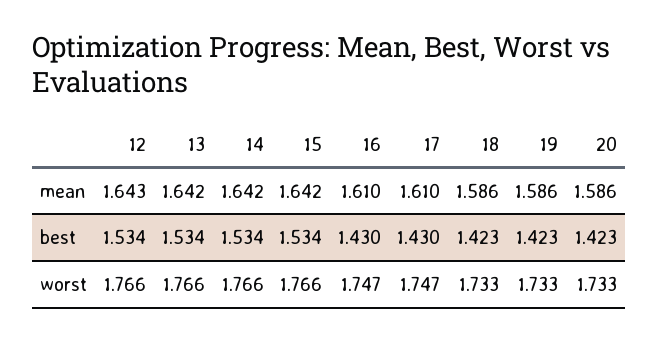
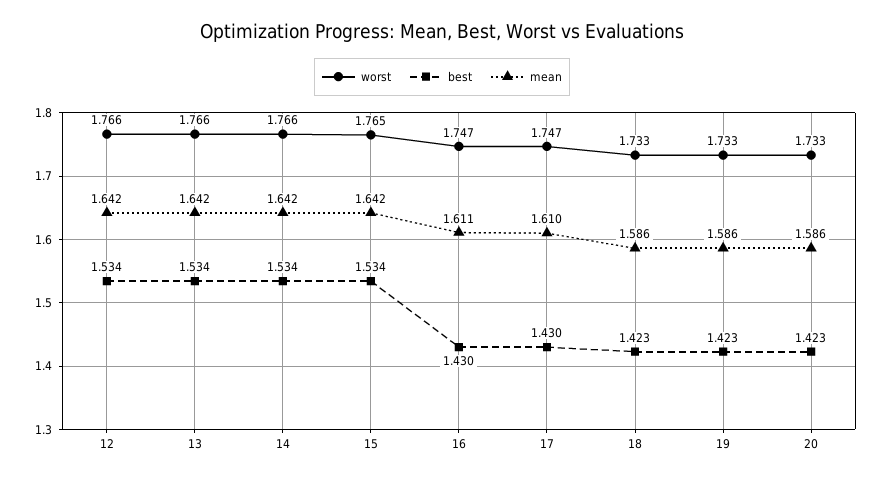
  {
    "mean": {
-     "12": 1.643,
+     "12": 1.642,
      "13": 1.642,
      "14": 1.642,
      "15": 1.642,
-     "16": 1.61,
+     "16": 1.611,
      "17": 1.61,
      "18": 1.586,
      "19": 1.586,
      "20": 1.586
    },
    "best": {
      "12": 1.534,
      "13": 1.534,
      "14": 1.534,
      "15": 1.534,
      "16": 1.43,
      "17": 1.43,
      "18": 1.423,
      "19": 1.423,
      "20": 1.423
    },
    "worst": {
      "12": 1.766,
      "13": 1.766,
      "14": 1.766,
-     "15": 1.766,
+     "15": 1.765,
      "16": 1.747,
      "17": 1.747,
      "18": 1.733,
      "19": 1.733,
      "20": 1.733
    }
  }

